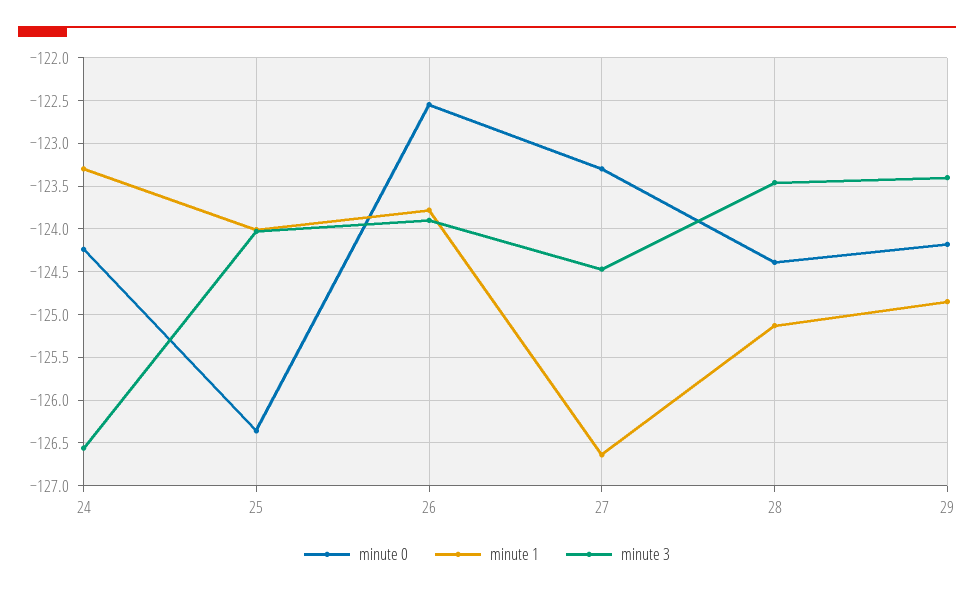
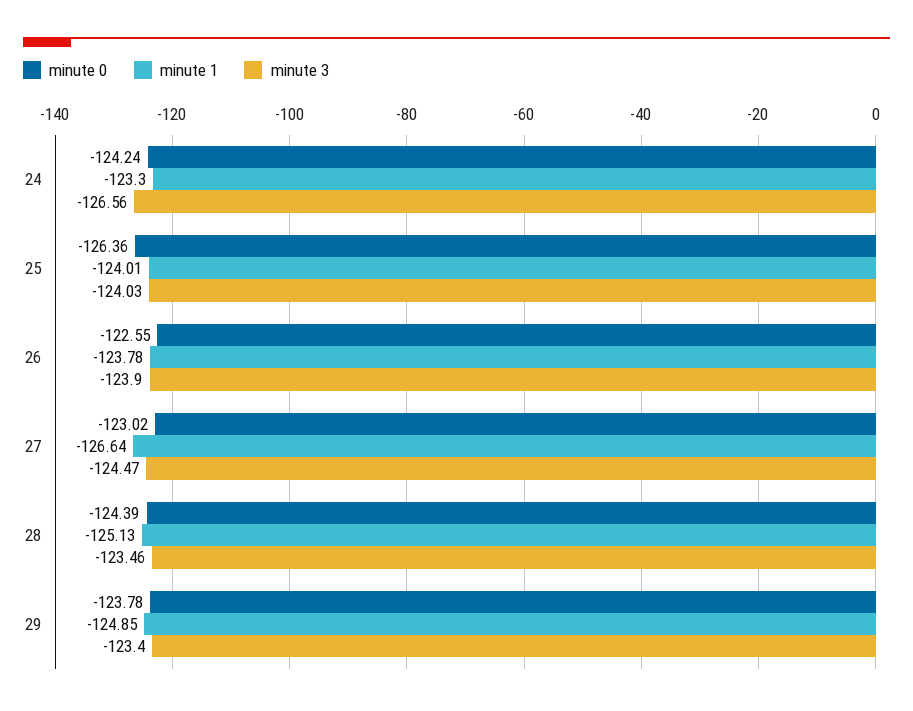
  {
    "minute 0": {
      "24": -124.24,
      "25": -126.36,
      "26": -122.55,
-     "27": -123.3,
+     "27": -123.02,
      "28": -124.39,
-     "29": -124.2
+     "29": -123.78
    },
    "minute 1": {
      "24": -123.3,
      "25": -124.01,
      "26": -123.78,
      "27": -126.64,
      "28": -125.13,
      "29": -124.85
    },
    "minute 3": {
      "24": -126.56,
      "25": -124.03,
      "26": -123.9,
      "27": -124.47,
      "28": -123.46,
      "29": -123.4
    }
  }

